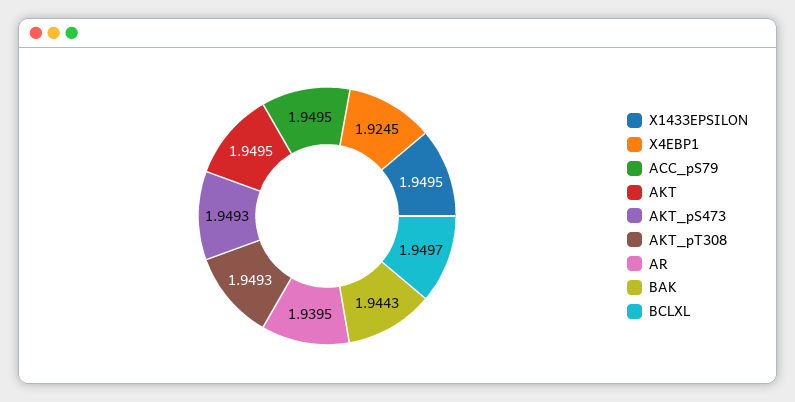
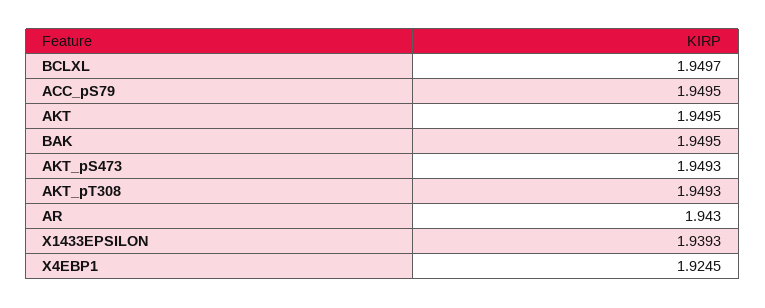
  {
-   "X1433EPSILON": 1.9495,
+   "X1433EPSILON": 1.9393,
    "X4EBP1": 1.9245,
    "ACC_pS79": 1.9495,
    "AKT": 1.9495,
    "AKT_pS473": 1.9493,
    "AKT_pT308": 1.9493,
-   "AR": 1.9395,
+   "AR": 1.943,
-   "BAK": 1.9443,
+   "BAK": 1.9495,
    "BCLXL": 1.9497
  }

